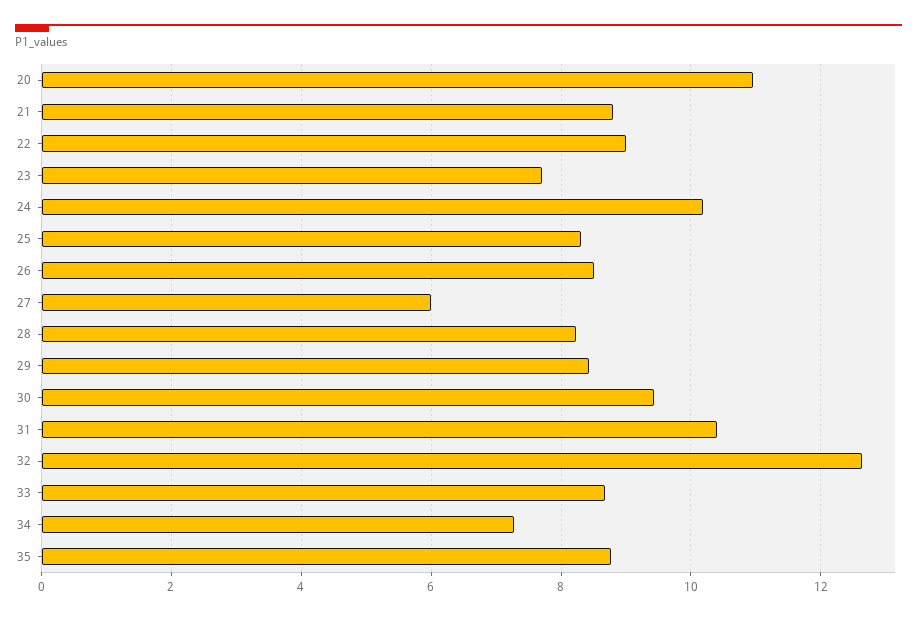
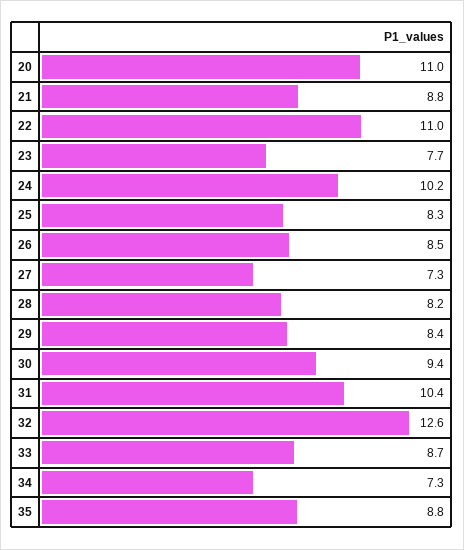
  {
    "20": 11,
    "21": 8.8,
-   "22": 9,
+   "22": 11,
    "23": 7.7,
    "24": 10.2,
    "25": 8.3,
    "26": 8.5,
-   "27": 6,
+   "27": 7.3,
    "28": 8.2,
    "29": 8.4,
    "30": 9.4,
    "31": 10.4,
    "32": 12.6,
    "33": 8.7,
    "34": 7.3,
    "35": 8.8
  }

